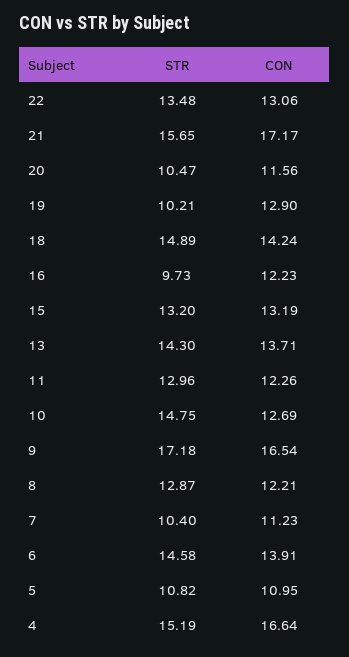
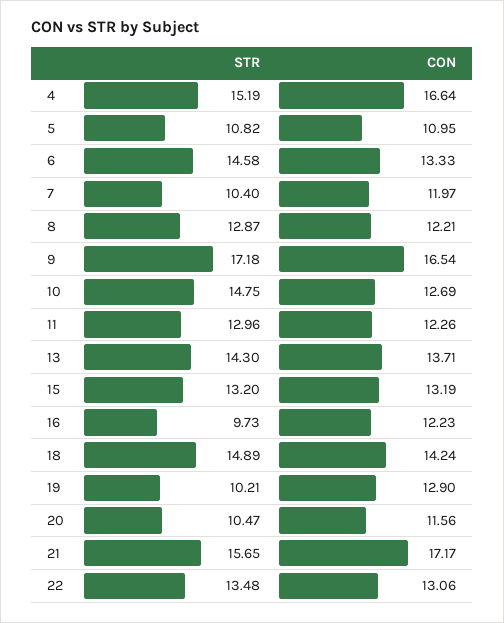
  {
    "STR": {
      "22": 13.48,
      "21": 15.65,
      "20": 10.47,
      "19": 10.21,
      "18": 14.89,
      "16": 9.73,
      "15": 13.2,
      "13": 14.3,
      "11": 12.96,
      "10": 14.75,
      "9": 17.18,
      "8": 12.87,
      "7": 10.4,
      "6": 14.58,
      "5": 10.82,
      "4": 15.19
    },
    "CON": {
      "22": 13.06,
      "21": 17.17,
      "20": 11.56,
      "19": 12.9,
      "18": 14.24,
      "16": 12.23,
      "15": 13.19,
      "13": 13.71,
      "11": 12.26,
      "10": 12.69,
      "9": 16.54,
      "8": 12.21,
-     "7": 11.23,
+     "7": 11.97,
-     "6": 13.91,
+     "6": 13.33,
      "5": 10.95,
      "4": 16.64
    }
  }

